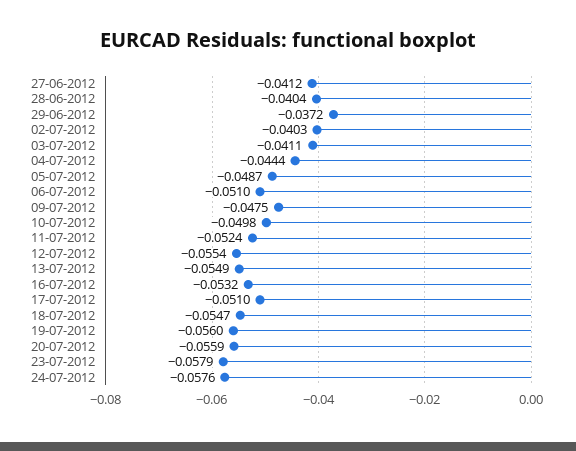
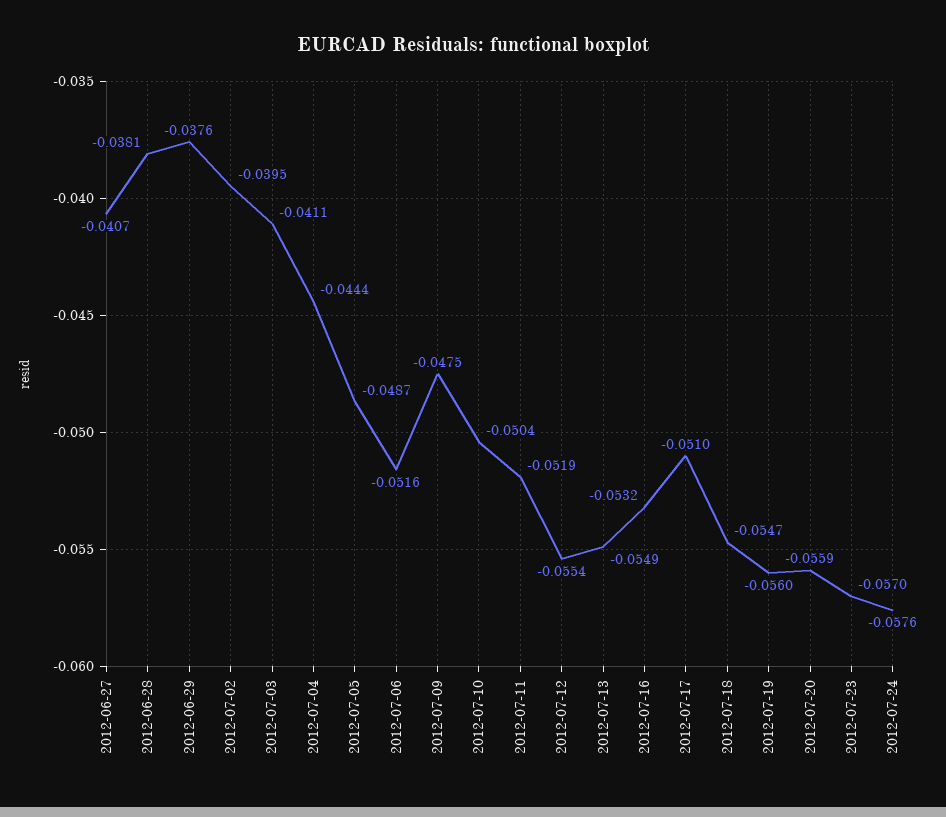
  {
-   "27-06-2012": -0.0412,
+   "27-06-2012": -0.0407,
-   "28-06-2012": -0.0404,
+   "28-06-2012": -0.0381,
-   "29-06-2012": -0.0372,
+   "29-06-2012": -0.0376,
-   "02-07-2012": -0.0403,
+   "02-07-2012": -0.0395,
    "03-07-2012": -0.0411,
    "04-07-2012": -0.0444,
    "05-07-2012": -0.0487,
-   "06-07-2012": -0.051,
+   "06-07-2012": -0.0516,
    "09-07-2012": -0.0475,
-   "10-07-2012": -0.0498,
+   "10-07-2012": -0.0504,
-   "11-07-2012": -0.0524,
+   "11-07-2012": -0.0519,
    "12-07-2012": -0.0554,
    "13-07-2012": -0.0549,
    "16-07-2012": -0.0532,
    "17-07-2012": -0.051,
    "18-07-2012": -0.0547,
    "19-07-2012": -0.056,
    "20-07-2012": -0.0559,
-   "23-07-2012": -0.0579,
+   "23-07-2012": -0.057,
    "24-07-2012": -0.0576
  }

